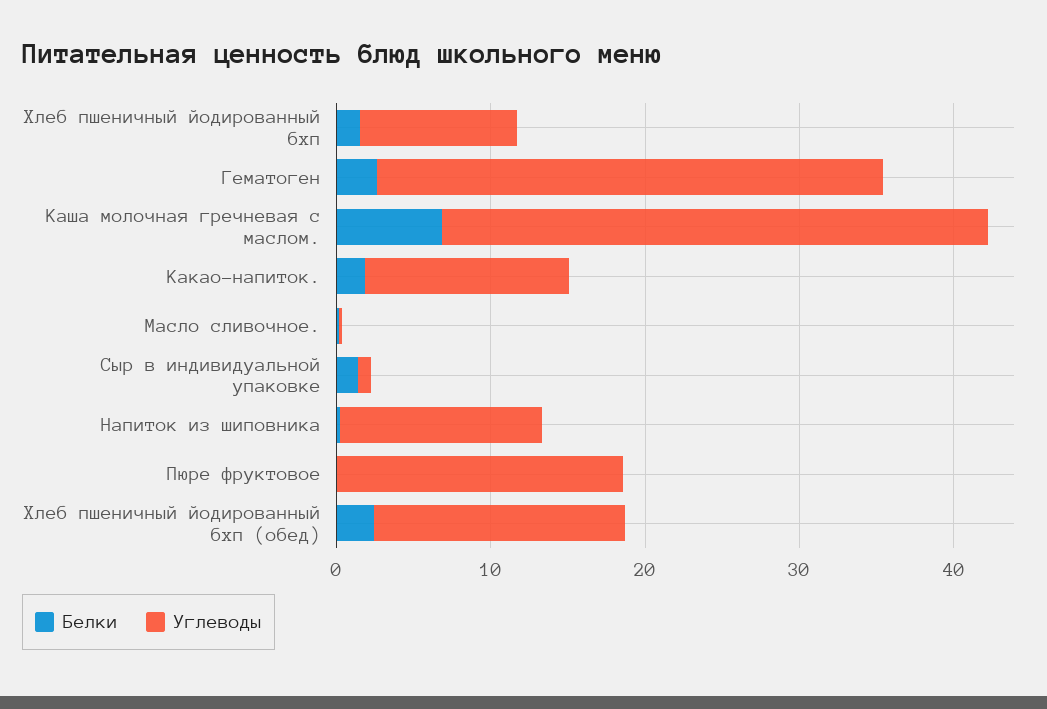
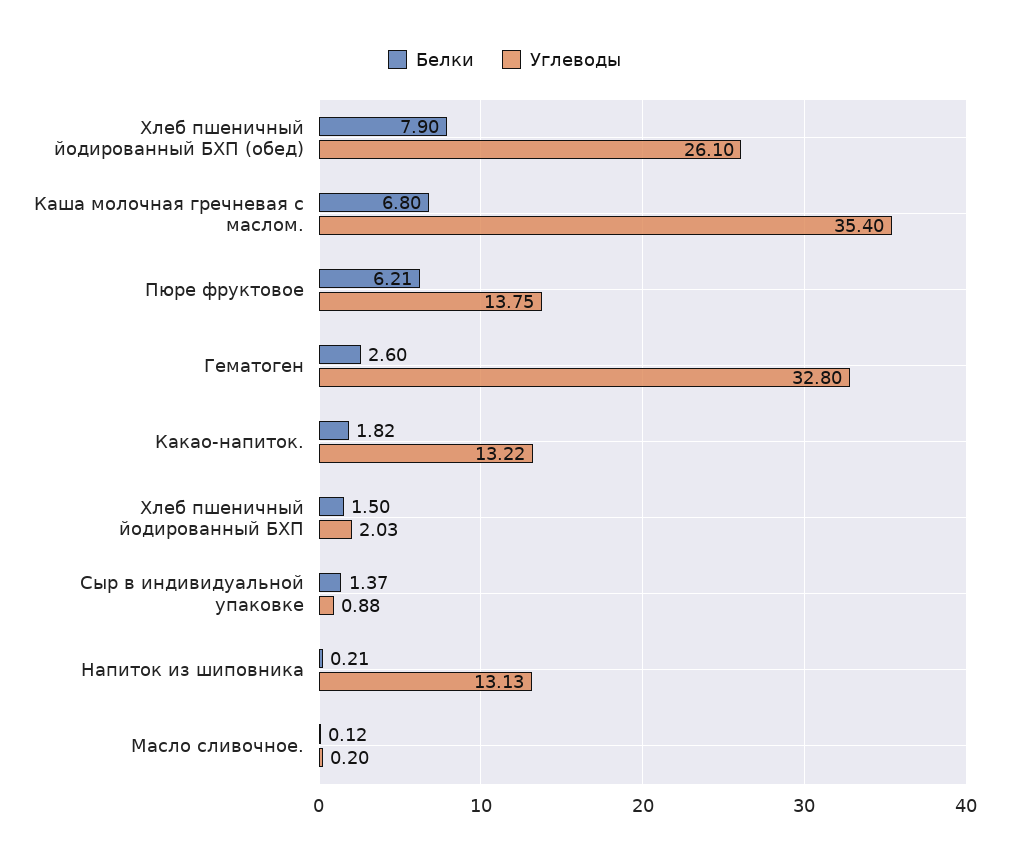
  {
    "Белки": {
      "Хлеб пшеничный йодированный бхп": 1.5,
      "Гематоген": 2.6,
      "Каша молочная гречневая с маслом.": 6.8,
      "Какао-напиток.": 1.82,
      "Масло сливочное.": 0.12,
      "Сыр в индивидуальной упаковке": 1.37,
      "Напиток из шиповника": 0.21,
-     "Пюре фруктовое": 0,
+     "Пюре фруктовое": 6.21,
-     "Хлеб пшеничный йодированный бхп (обед)": 2
+     "Хлеб пшеничный йодированный бхп (обед)": 7.9
    },
    "Углеводы": {
-     "Хлеб пшеничный йодированный бхп": 10,
+     "Хлеб пшеничный йодированный бхп": 2.03,
      "Гематоген": 32.8,
      "Каша молочная гречневая с маслом.": 35.4,
      "Какао-напиток.": 13.22,
      "Масло сливочное.": 0.2,
      "Сыр в индивидуальной упаковке": 0.88,
      "Напиток из шиповника": 13.13,
-     "Пюре фруктовое": 18,
+     "Пюре фруктовое": 13.75,
-     "Хлеб пшеничный йодированный бхп (обед)": 16
+     "Хлеб пшеничный йодированный бхп (обед)": 26.1
    }
  }

